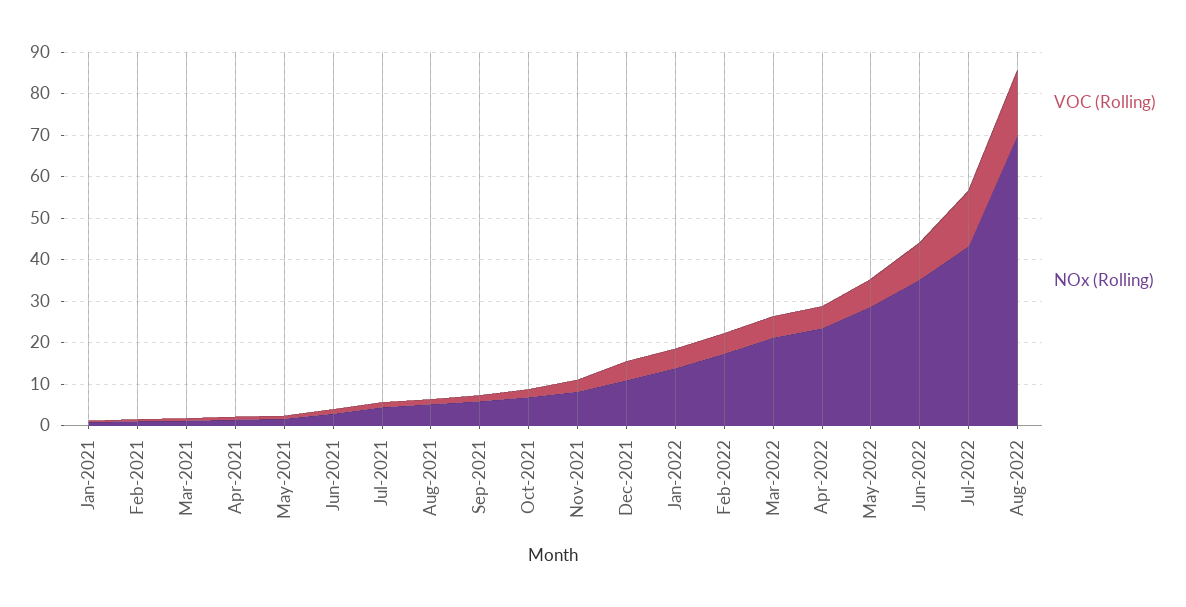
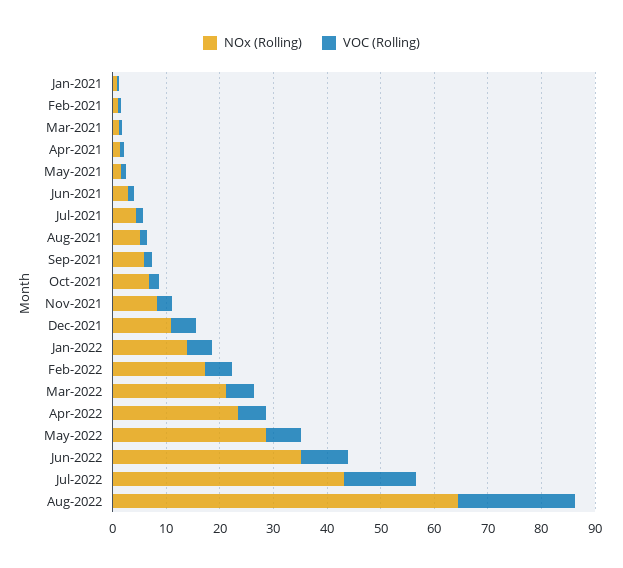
  {
    "VOC (Rolling)": {
      "Jan-2021": 0,
      "Feb-2021": 0,
      "Mar-2021": 0,
      "Apr-2021": 0,
      "May-2021": 0,
      "Jun-2021": 2,
      "Jul-2021": 2,
      "Aug-2021": 2,
      "Sep-2021": 2,
      "Oct-2021": 2,
      "Nov-2021": 2,
      "Dec-2021": 4,
      "Jan-2022": 4,
      "Feb-2022": 4,
      "Mar-2022": 6,
      "Apr-2022": 6,
      "May-2022": 6,
      "Jun-2022": 8,
      "Jul-2022": 14,
-     "Aug-2022": 16
+     "Aug-2022": 22
    },
    "NOx (Rolling)": {
      "Jan-2021": 0,
      "Feb-2021": 2,
      "Mar-2021": 2,
      "Apr-2021": 2,
      "May-2021": 2,
      "Jun-2021": 2,
      "Jul-2021": 4,
      "Aug-2021": 6,
      "Sep-2021": 6,
      "Oct-2021": 6,
      "Nov-2021": 8,
      "Dec-2021": 10,
      "Jan-2022": 14,
      "Feb-2022": 18,
      "Mar-2022": 22,
      "Apr-2022": 24,
      "May-2022": 28,
      "Jun-2022": 36,
      "Jul-2022": 44,
-     "Aug-2022": 70
+     "Aug-2022": 64
    }
  }

